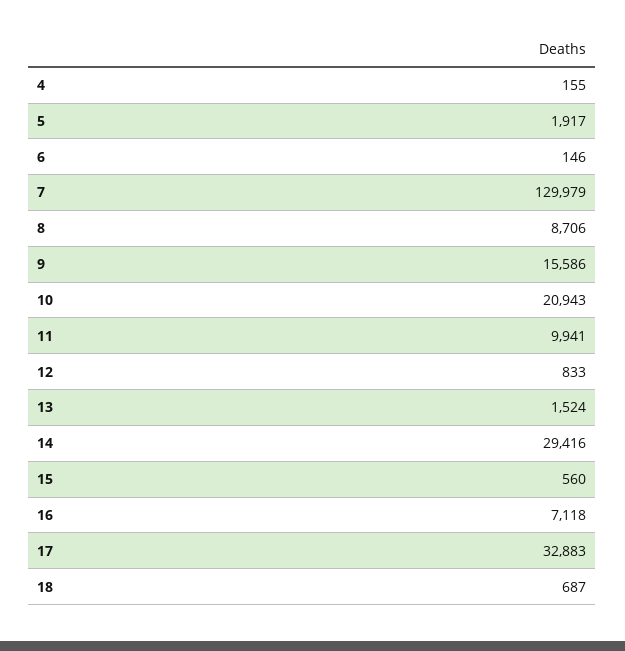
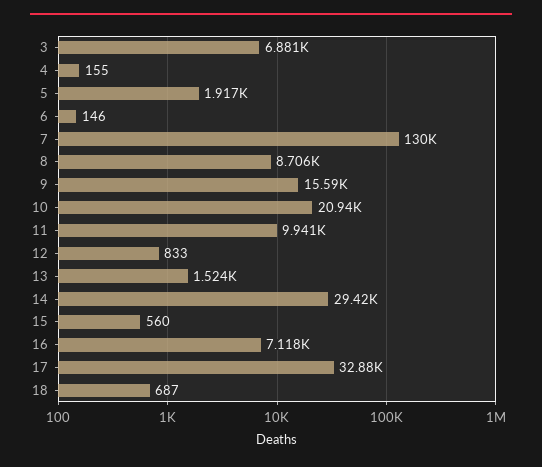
  {
    "4": 155,
    "5": 1917,
    "6": 146,
    "7": 129979,
    "8": 8706,
    "9": 15586,
    "10": 20943,
    "11": 9941,
    "12": 833,
    "13": 1524,
    "14": 29416,
    "15": 560,
    "16": 7118,
    "17": 32883,
-   "18": 687
+   "18": 687,
+   "3": 6881
  }

